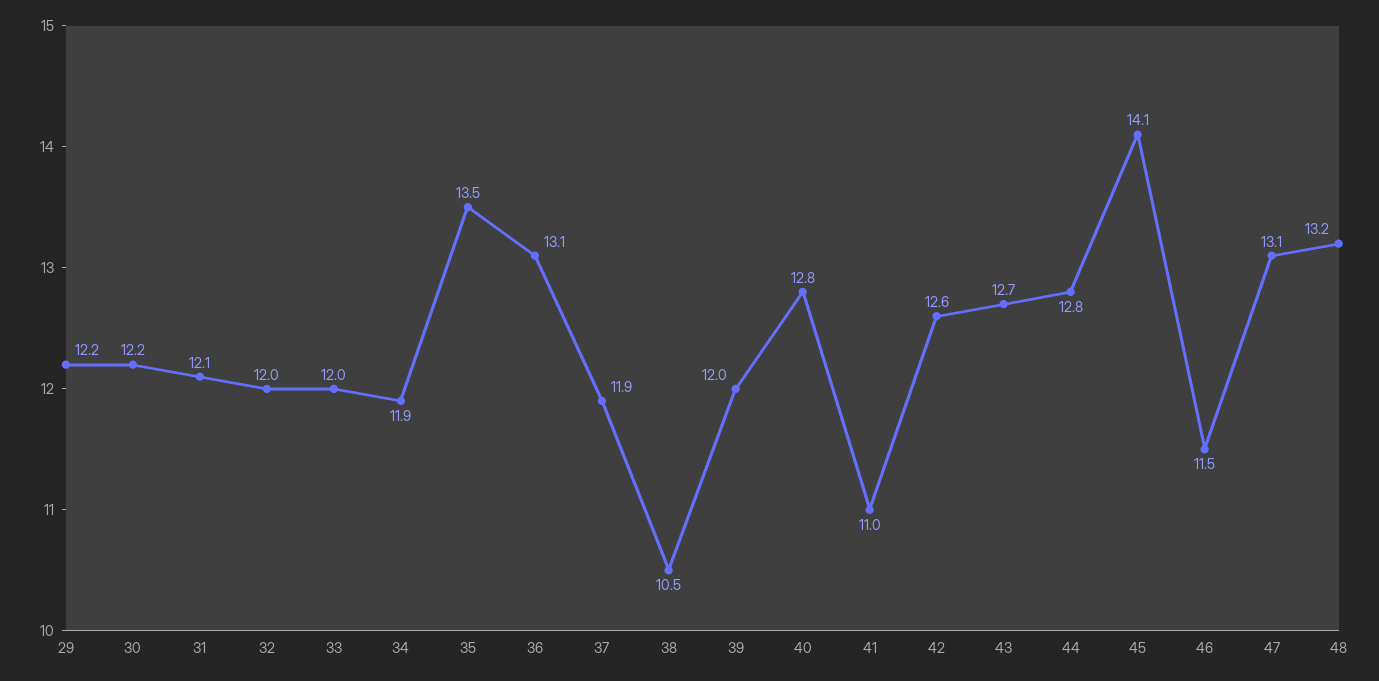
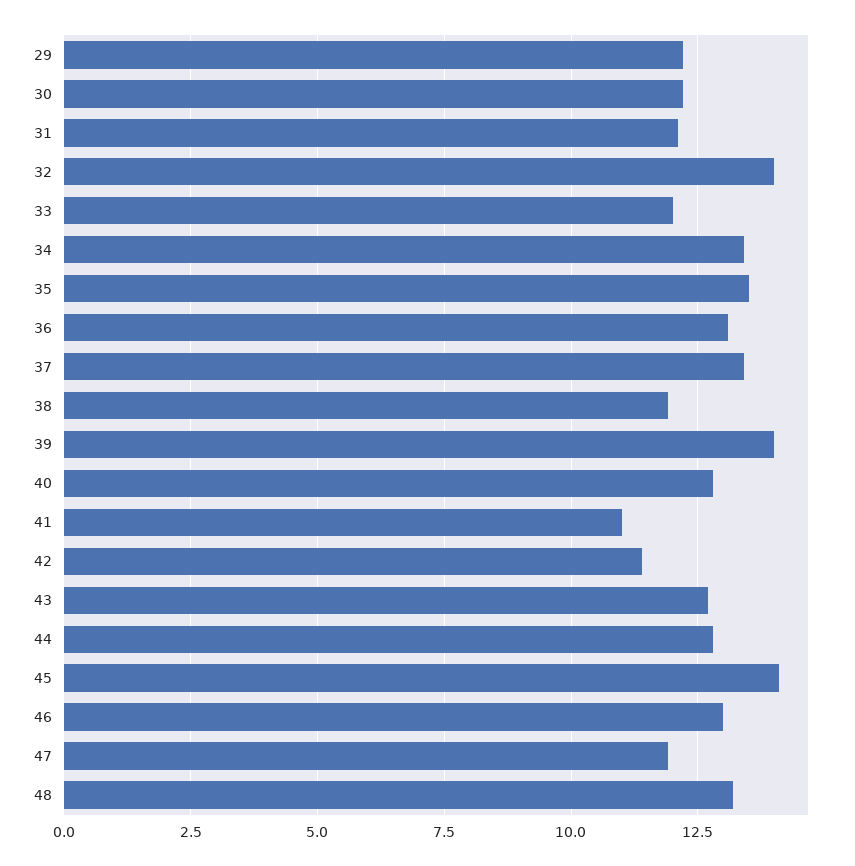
  {
    "29": 12.2,
    "30": 12.2,
    "31": 12.1,
-   "32": 12,
+   "32": 14,
    "33": 12,
-   "34": 11.9,
+   "34": 13.5,
    "35": 13.5,
    "36": 13.1,
-   "37": 11.9,
+   "37": 13.5,
-   "38": 10.5,
+   "38": 12,
-   "39": 12,
+   "39": 14,
    "40": 12.8,
    "41": 11,
-   "42": 12.6,
+   "42": 11.5,
    "43": 12.7,
    "44": 12.8,
    "45": 14.1,
-   "46": 11.5,
+   "46": 13,
-   "47": 13.1,
+   "47": 12,
    "48": 13.2
  }

